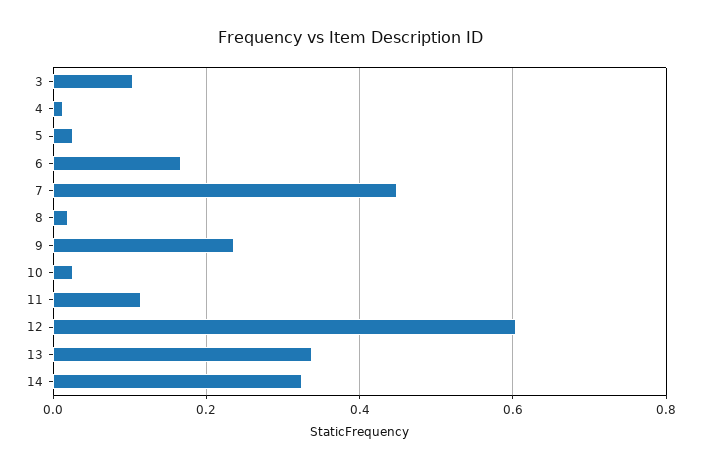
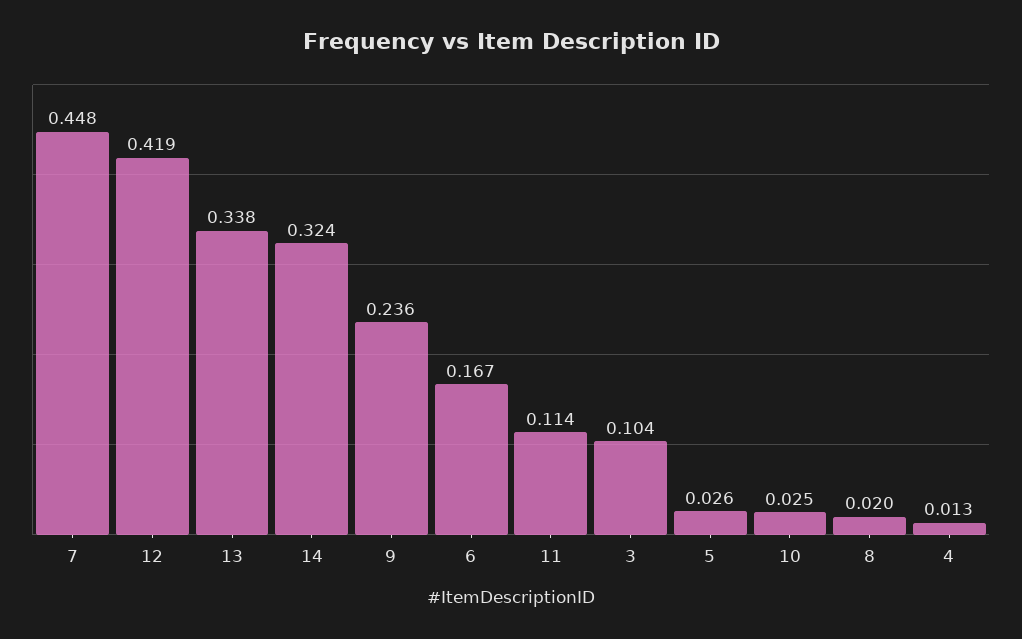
  {
    "3": 0.104,
    "4": 0.013,
    "5": 0.026,
    "6": 0.167,
    "7": 0.448,
    "8": 0.02,
    "9": 0.236,
    "10": 0.025,
    "11": 0.114,
-   "12": 0.6,
+   "12": 0.419,
    "13": 0.338,
    "14": 0.324
  }

